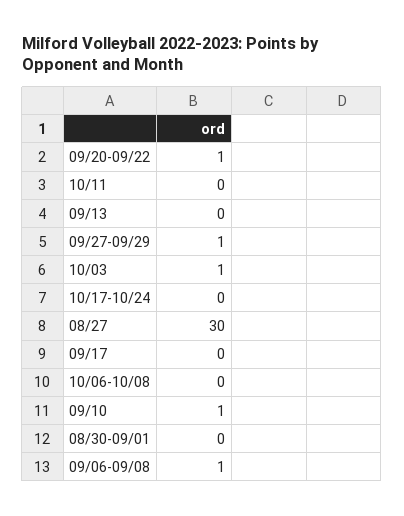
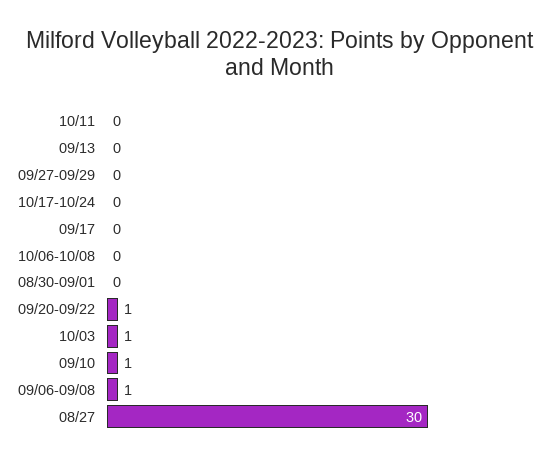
  {
    "09/20-09/22": 1,
    "10/11": 0,
    "09/13": 0,
-   "09/27-09/29": 1,
+   "09/27-09/29": 0,
    "10/03": 1,
    "10/17-10/24": 0,
    "08/27": 30,
    "09/17": 0,
    "10/06-10/08": 0,
    "09/10": 1,
    "08/30-09/01": 0,
    "09/06-09/08": 1
  }

